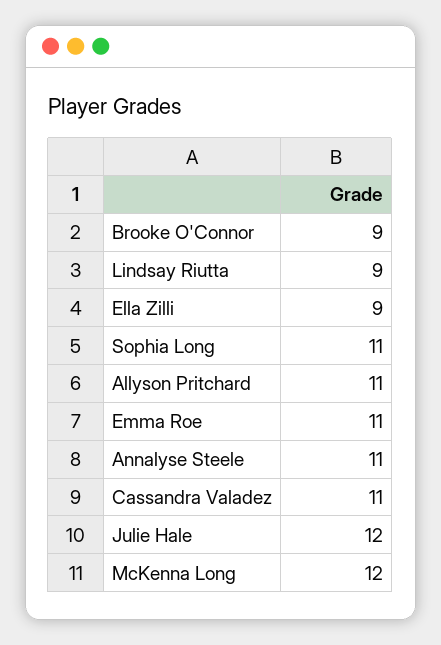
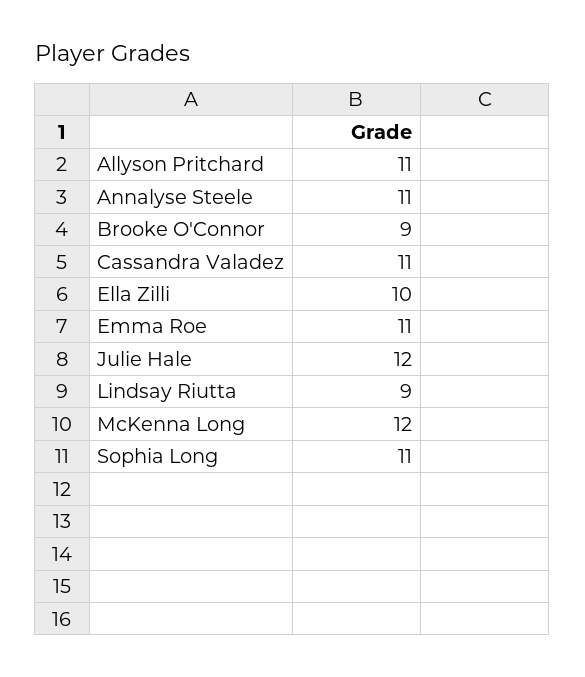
  {
    "Brooke O'Connor": 9,
    "Lindsay Riutta": 9,
-   "Ella Zilli": 9,
+   "Ella Zilli": 10,
    "Sophia Long": 11,
    "Allyson Pritchard": 11,
    "Emma Roe": 11,
    "Annalyse Steele": 11,
    "Cassandra Valadez": 11,
    "Julie Hale": 12,
    "McKenna Long": 12
  }

